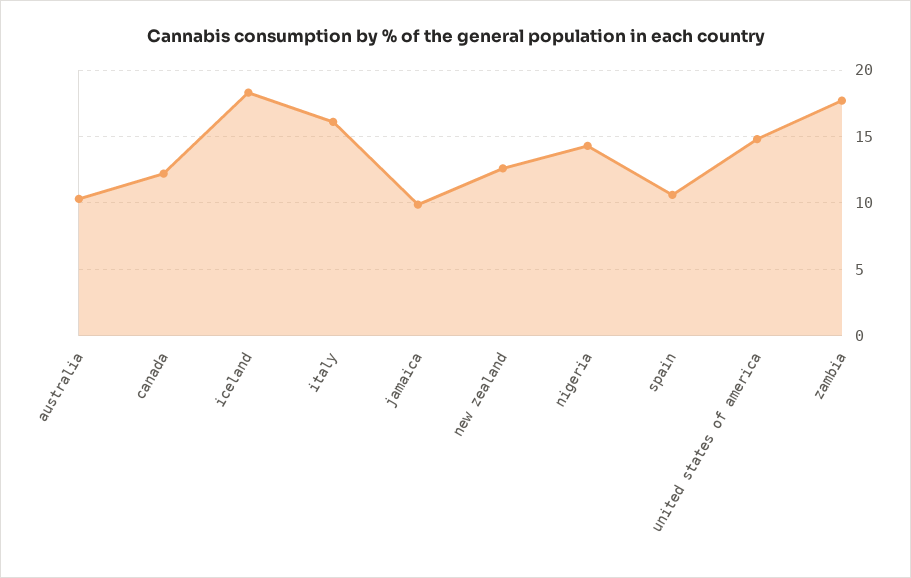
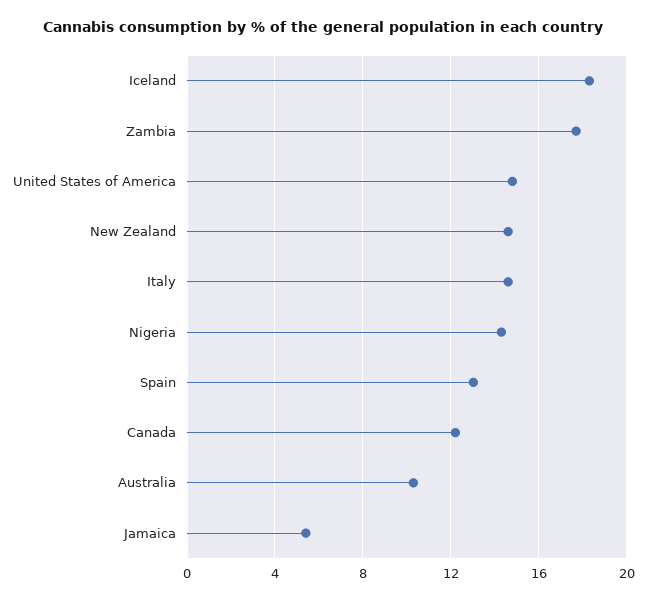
  {
    "australia": 10.5,
    "canada": 12,
    "iceland": 18.5,
-   "italy": 16,
+   "italy": 14.5,
-   "jamaica": 10,
+   "jamaica": 5.5,
-   "new zealand": 12.5,
+   "new zealand": 14.5,
    "nigeria": 14.5,
-   "spain": 10.5,
+   "spain": 13,
    "united states of america": 15,
    "zambia": 17.5
  }

